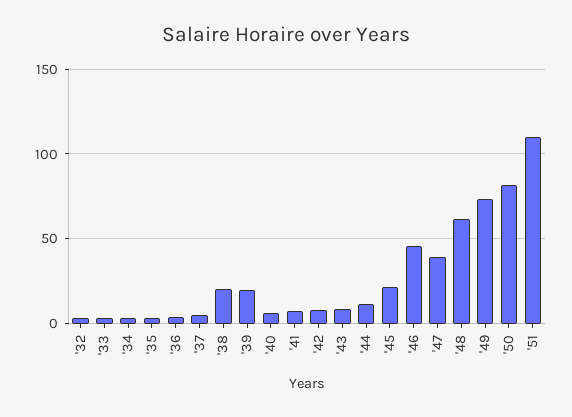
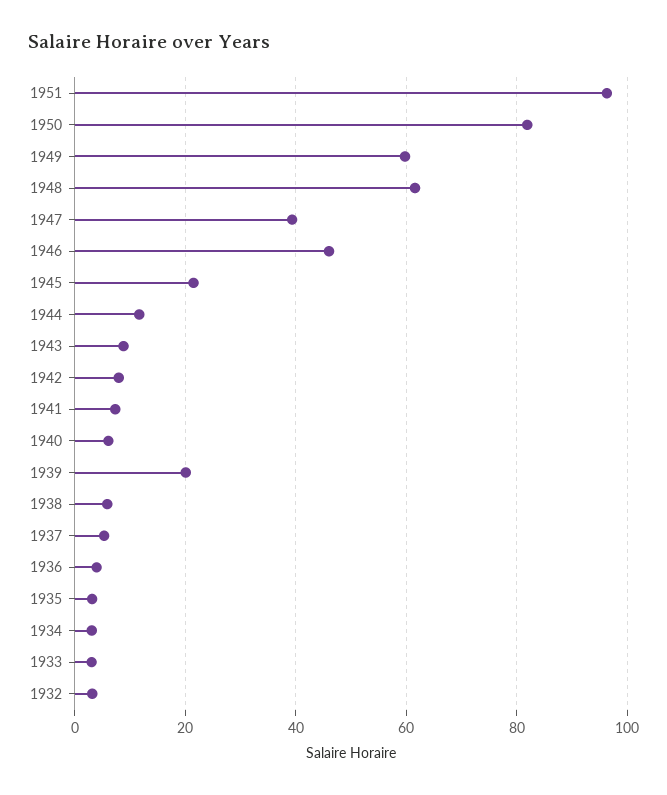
  {
    "'32": 4,
    "'33": 4,
    "'34": 4,
    "'35": 4,
    "'36": 4,
    "'37": 6,
-   "'38": 20,
+   "'38": 6,
    "'39": 20,
    "'40": 6,
    "'41": 8,
    "'42": 8,
    "'43": 8,
    "'44": 12,
    "'45": 22,
    "'46": 46,
    "'47": 40,
    "'48": 62,
-   "'49": 75,
+   "'49": 60,
    "'50": 82,
-   "'51": 110
+   "'51": 96
  }

